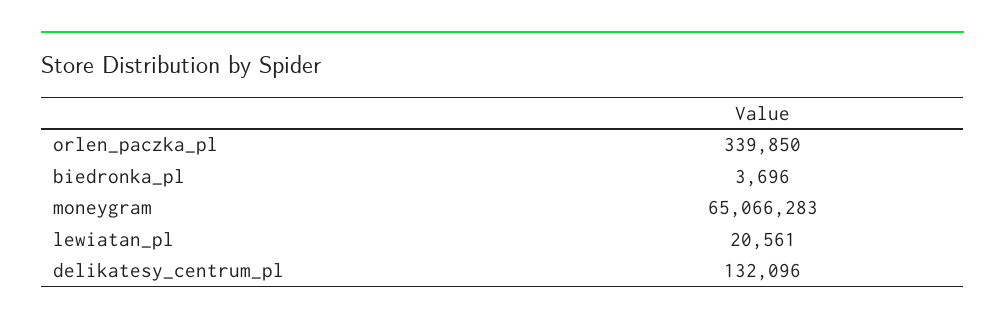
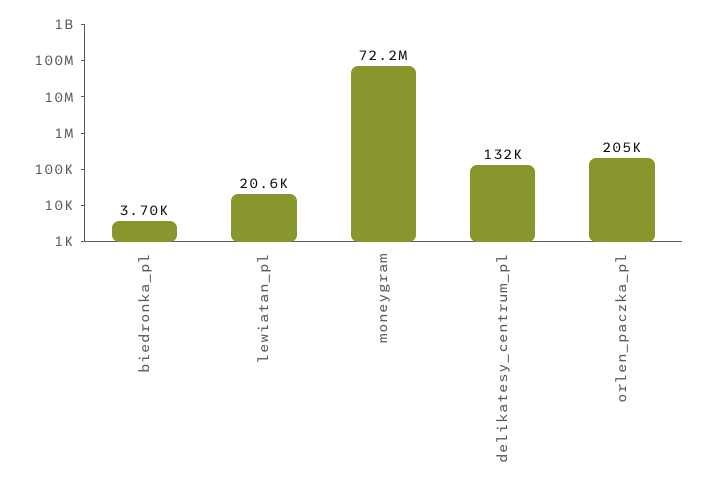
  {
-   "orlen_paczka_pl": 339850,
+   "orlen_paczka_pl": 205000,
    "biedronka_pl": 3696,
-   "moneygram": 65066283,
+   "moneygram": 72200000,
    "lewiatan_pl": 20561,
    "delikatesy_centrum_pl": 132096
  }

